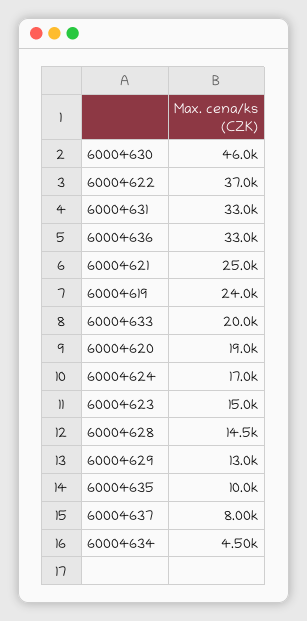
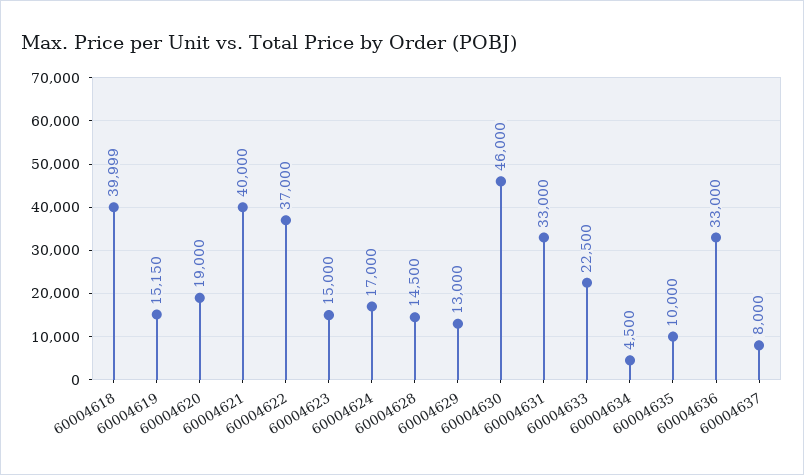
  {
    "60004630": 46000,
    "60004622": 37000,
    "60004631": 33000,
    "60004636": 33000,
-   "60004621": 25000,
+   "60004621": 40000,
-   "60004619": 24000,
+   "60004619": 15150,
-   "60004633": 20000,
+   "60004633": 22500,
    "60004620": 19000,
    "60004624": 17000,
    "60004623": 15000,
    "60004628": 14500,
    "60004629": 13000,
    "60004635": 10000,
    "60004637": 8000,
-   "60004634": 4500
+   "60004634": 4500,
+   "60004618": 39999
  }

